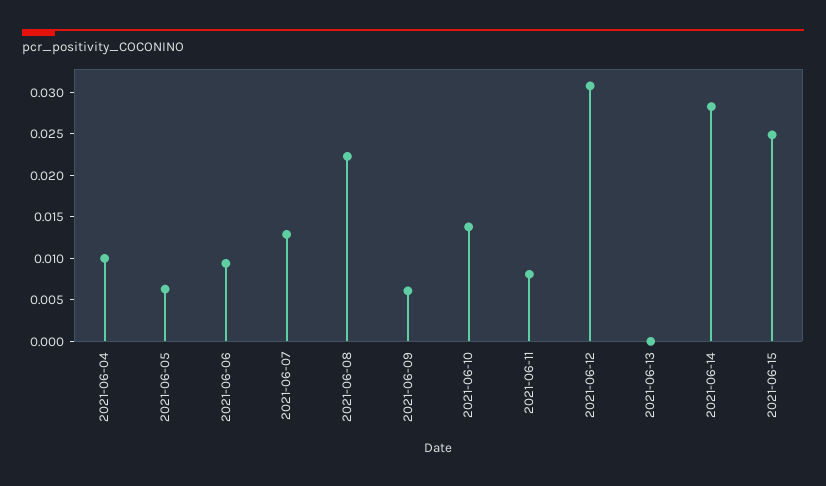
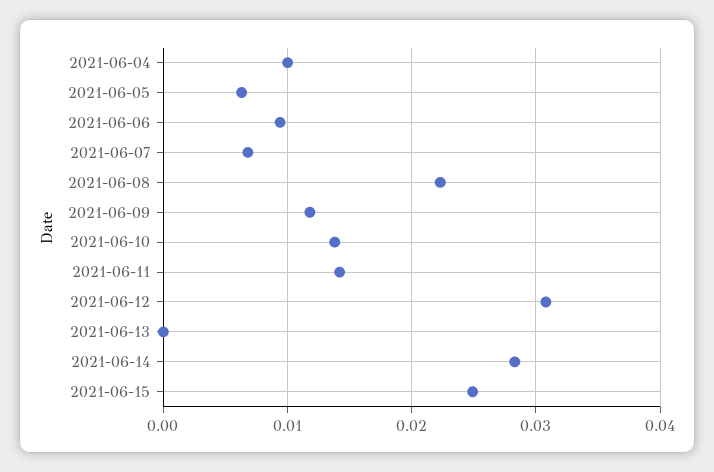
  {
    "2021-06-04": 0.01,
    "2021-06-05": 0.006,
    "2021-06-06": 0.009,
-   "2021-06-07": 0.013,
+   "2021-06-07": 0.007,
    "2021-06-08": 0.022,
-   "2021-06-09": 0.006,
+   "2021-06-09": 0.012,
    "2021-06-10": 0.014,
-   "2021-06-11": 0.008,
+   "2021-06-11": 0.014,
    "2021-06-12": 0.031,
    "2021-06-13": 0,
    "2021-06-14": 0.028,
    "2021-06-15": 0.025
  }

